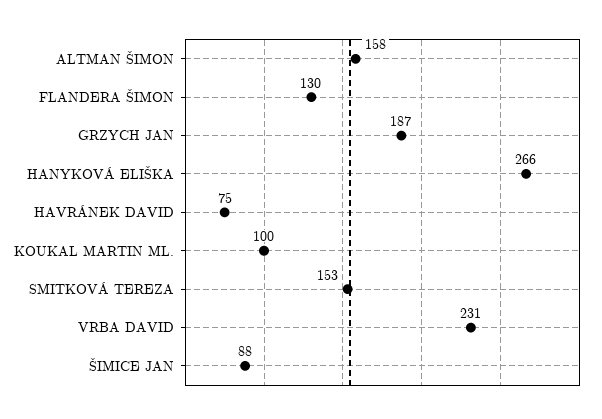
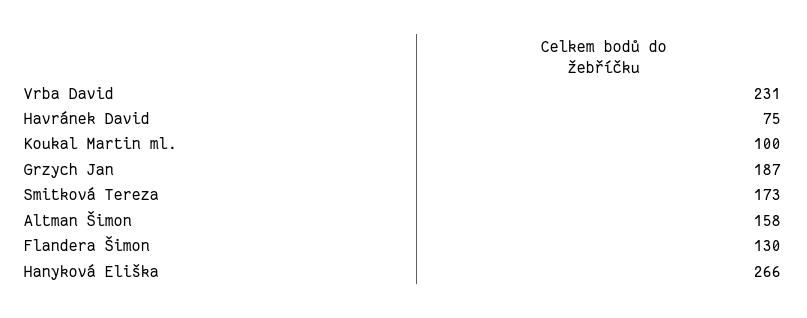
  {
    "ALTMAN ŠIMON": 158,
    "FLANDERA ŠIMON": 130,
    "GRZYCH JAN": 187,
    "HANYKOVÁ ELIŠKA": 266,
    "HAVRÁNEK DAVID": 75,
    "KOUKAL MARTIN ML.": 100,
-   "SMITKOVÁ TEREZA": 153,
+   "SMITKOVÁ TEREZA": 173,
-   "VRBA DAVID": 231,
+   "VRBA DAVID": 231
-   "ŠIMICE JAN": 88
  }

